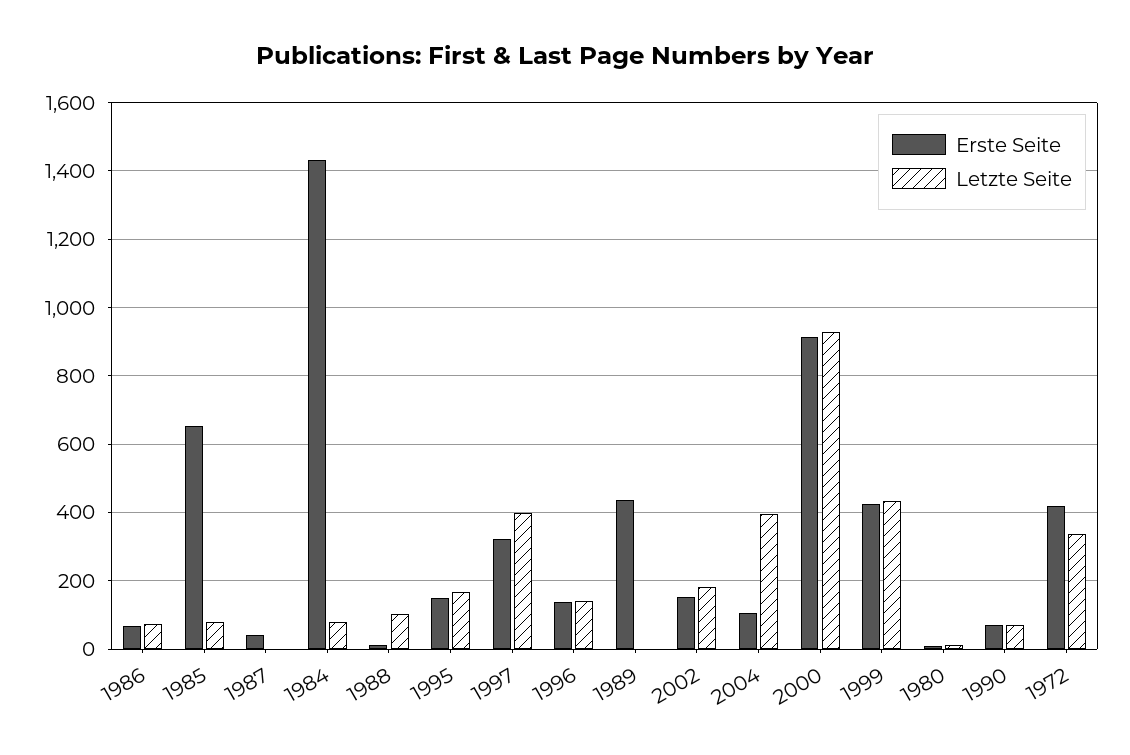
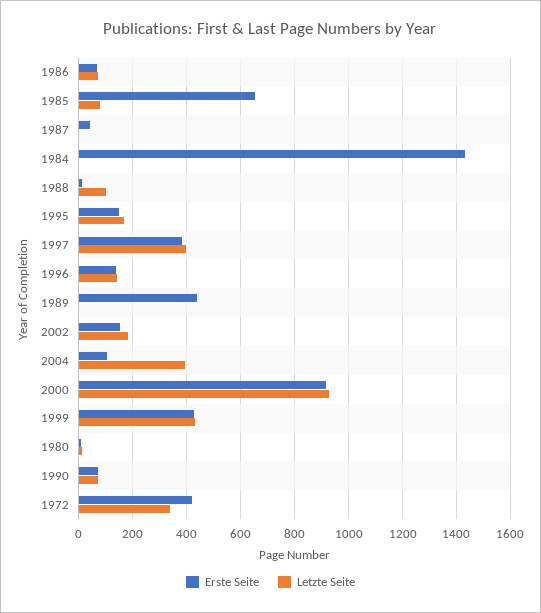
  {
    "Erste Seite": {
      "1986": 60,
      "1985": 660,
      "1987": 40,
      "1984": 1440,
      "1988": 20,
      "1995": 160,
-     "1997": 320,
+     "1997": 375,
      "1996": 140,
      "1989": 440,
      "2002": 160,
      "2004": 100,
      "2000": 920,
      "1999": 420,
      "1980": 0,
      "1990": 60,
      "1972": 420
    },
    "Letzte Seite": {
      "1986": 80,
      "1985": 80,
      "1987": 0,
-     "1984": 80,
+     "1984": 0,
      "1988": 100,
      "1995": 160,
      "1997": 400,
      "1996": 140,
      "1989": 0,
      "2002": 180,
      "2004": 400,
      "2000": 920,
      "1999": 440,
      "1980": 20,
      "1990": 80,
      "1972": 340
    }
  }

